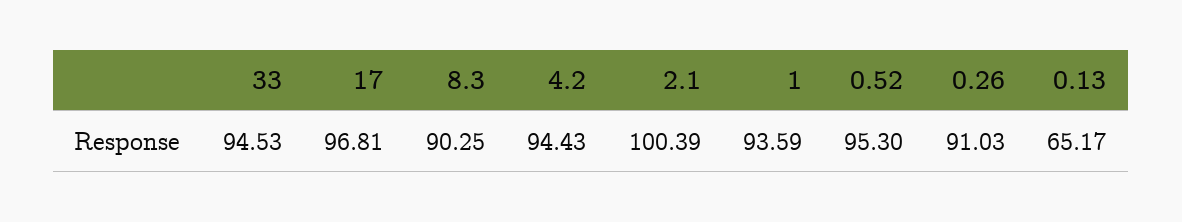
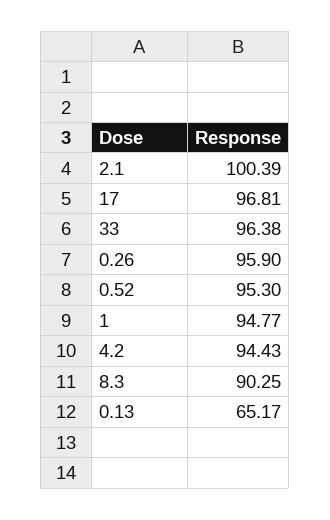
  {
-   "33": 94.53,
+   "33": 96.38,
    "17": 96.81,
    "8.3": 90.25,
    "4.2": 94.43,
    "2.1": 100.39,
-   "1": 93.59,
+   "1": 94.77,
    "0.52": 95.3,
-   "0.26": 91.03,
+   "0.26": 95.9,
    "0.13": 65.17
  }

